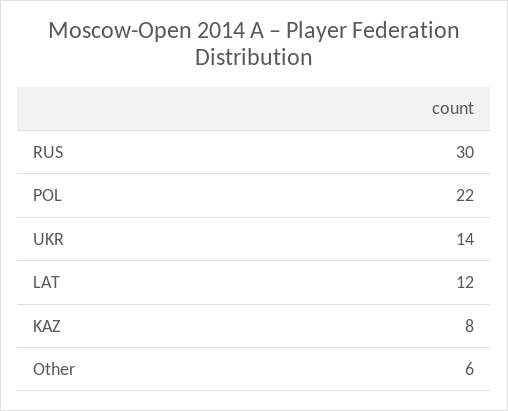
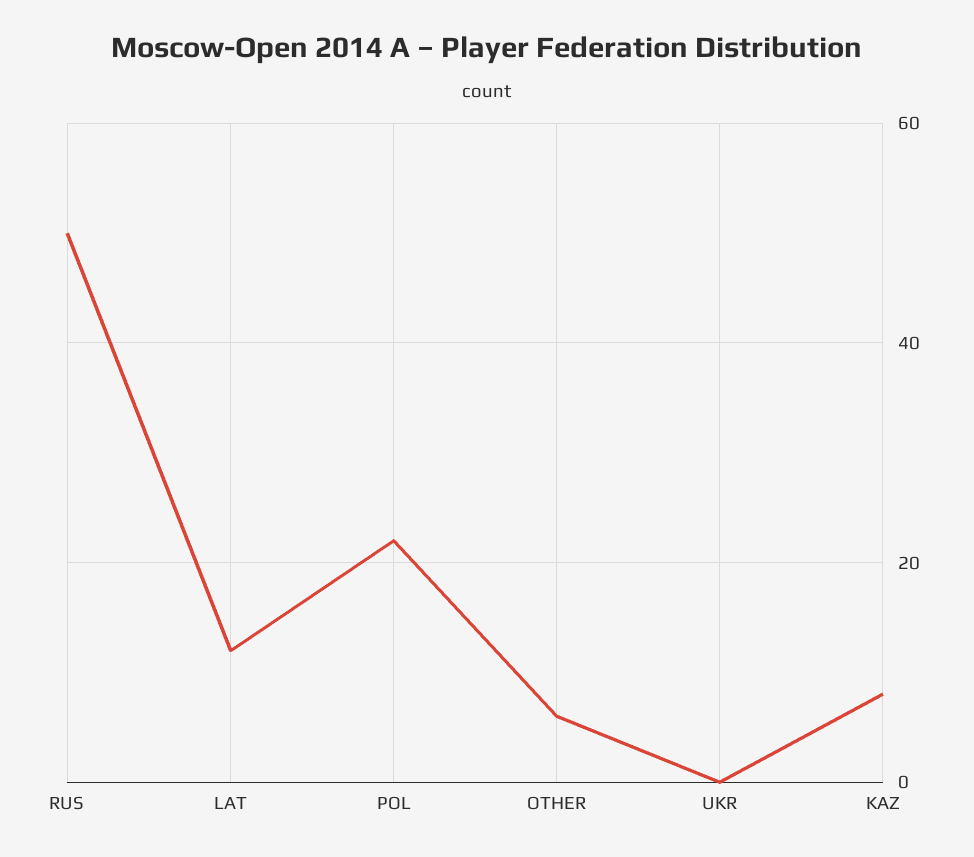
  {
-   "RUS": 30,
+   "RUS": 50,
    "POL": 22,
-   "UKR": 14,
+   "UKR": 0,
    "LAT": 12,
    "KAZ": 8,
    "Other": 6
  }

